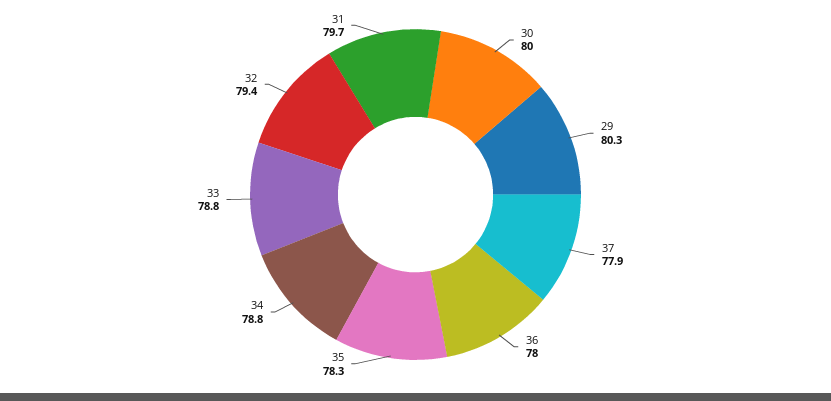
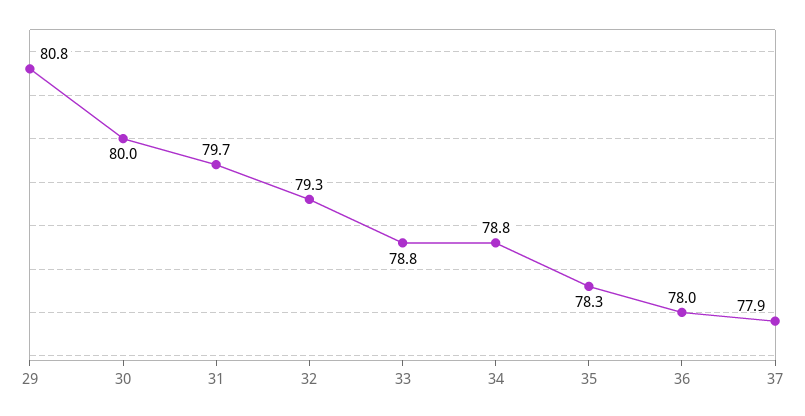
  {
    "30": 80,
-   "29": 80.3,
+   "29": 80.8,
    "37": 77.9,
    "36": 78,
    "35": 78.3,
    "34": 78.8,
    "33": 78.8,
-   "32": 79.4,
+   "32": 79.3,
    "31": 79.7
  }

